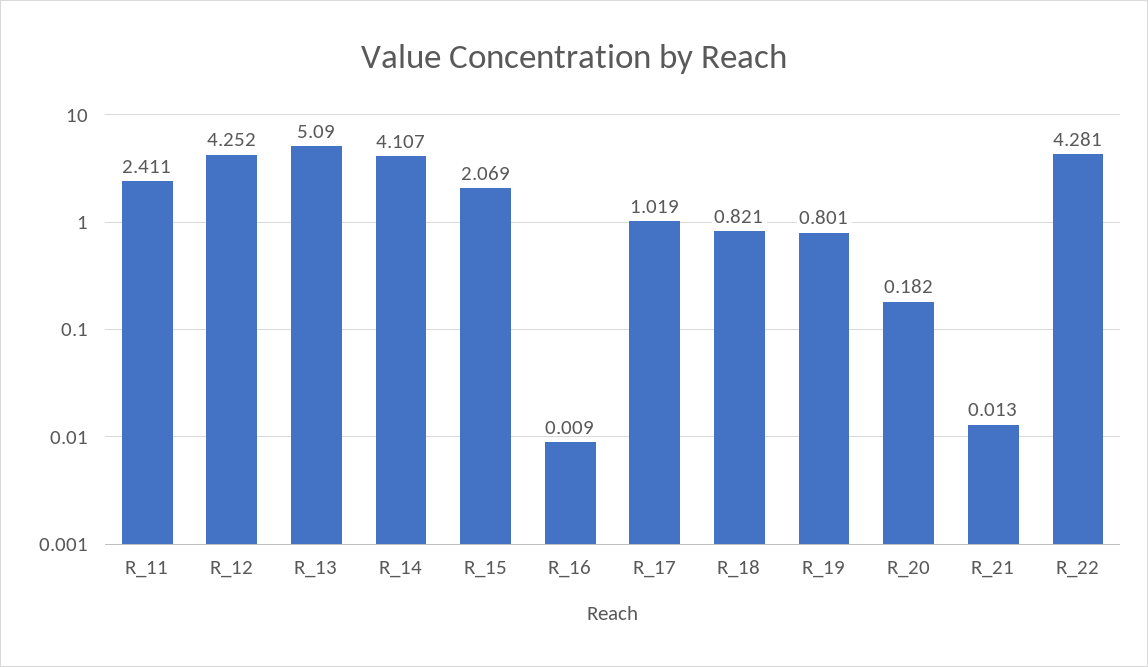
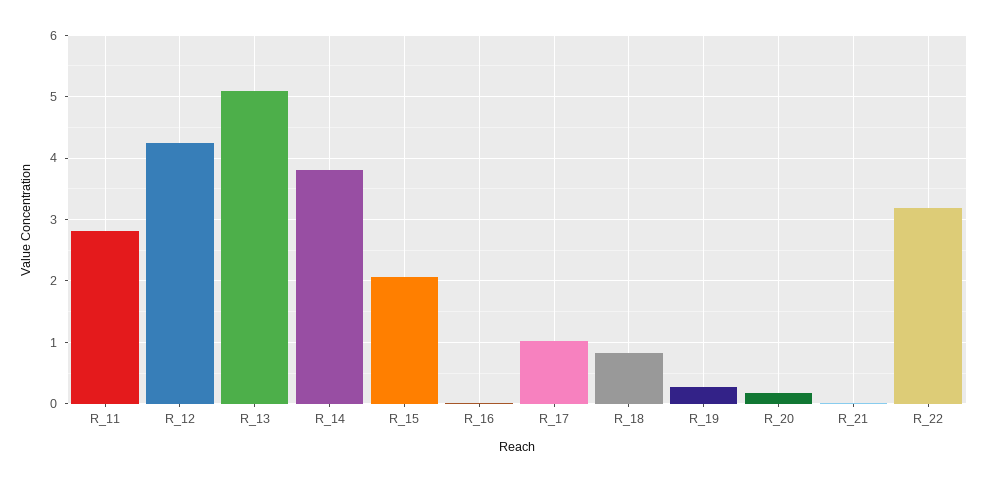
  {
-   "R_11": 2.411,
+   "R_11": 2.8,
    "R_12": 4.252,
    "R_13": 5.09,
-   "R_14": 4.107,
+   "R_14": 3.8,
    "R_15": 2.069,
    "R_16": 0.009,
    "R_17": 1.019,
    "R_18": 0.821,
-   "R_19": 0.801,
+   "R_19": 0.3,
    "R_20": 0.182,
    "R_21": 0.013,
-   "R_22": 4.281
+   "R_22": 3.2
  }

